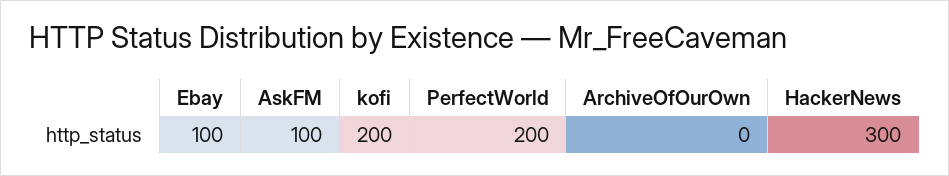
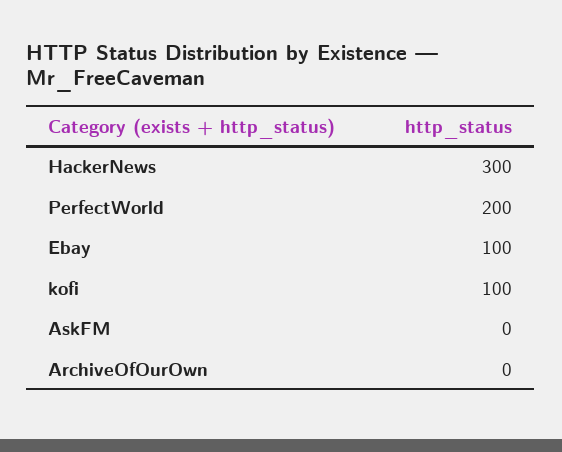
  {
    "Ebay": 100,
-   "AskFM": 100,
+   "AskFM": 0,
-   "kofi": 200,
+   "kofi": 100,
    "PerfectWorld": 200,
    "ArchiveOfOurOwn": 0,
    "HackerNews": 300
  }

